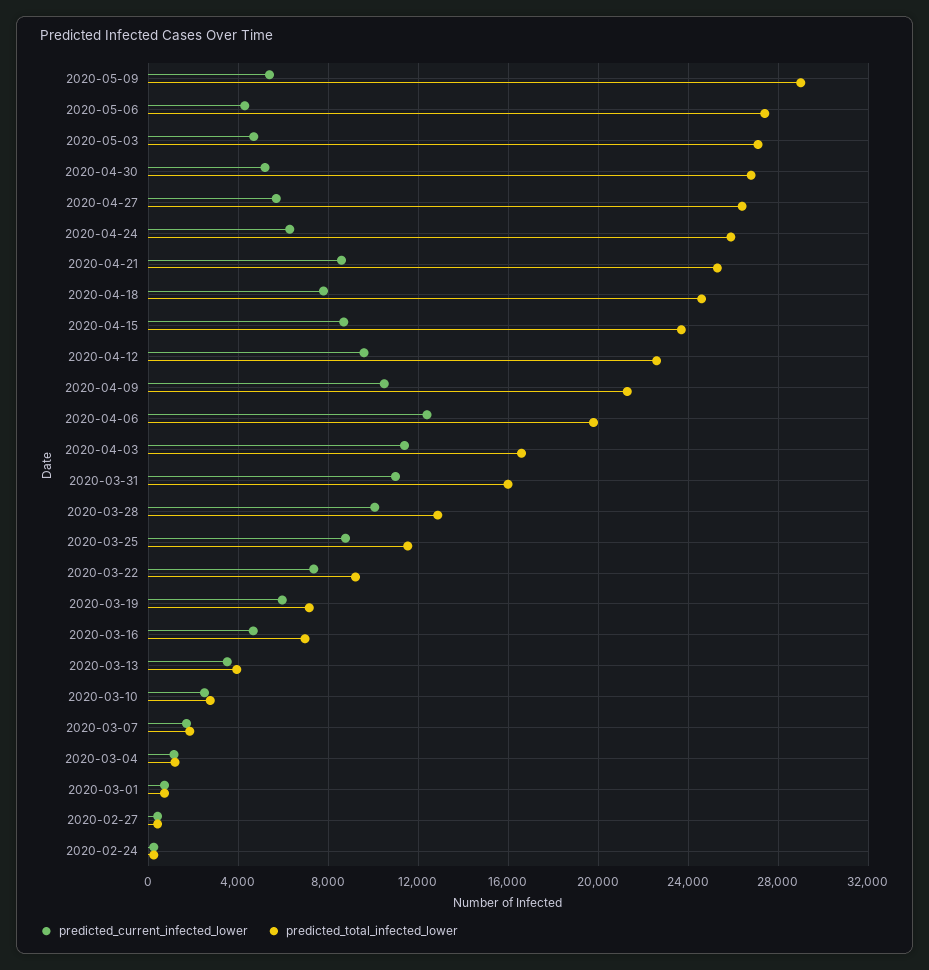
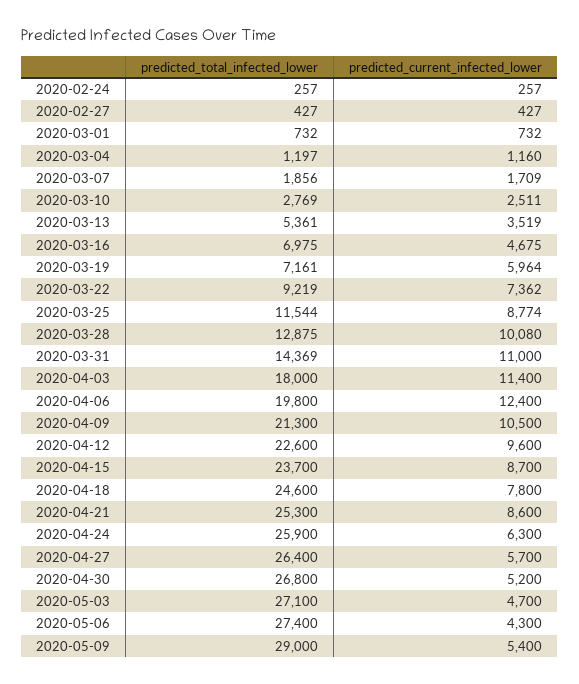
  {
    "predicted_current_infected_lower": {
      "2020-05-09": 5400,
      "2020-05-06": 4300,
      "2020-05-03": 4700,
      "2020-04-30": 5200,
      "2020-04-27": 5700,
      "2020-04-24": 6300,
      "2020-04-21": 8600,
      "2020-04-18": 7800,
      "2020-04-15": 8700,
      "2020-04-12": 9600,
      "2020-04-09": 10500,
      "2020-04-06": 12400,
      "2020-04-03": 11400,
      "2020-03-31": 11000,
      "2020-03-28": 10080,
      "2020-03-25": 8774,
      "2020-03-22": 7362,
      "2020-03-19": 5964,
      "2020-03-16": 4675,
      "2020-03-13": 3519,
      "2020-03-10": 2511,
      "2020-03-07": 1709,
      "2020-03-04": 1160,
      "2020-03-01": 732,
      "2020-02-27": 427,
      "2020-02-24": 257
    },
    "predicted_total_infected_lower": {
      "2020-05-09": 29000,
      "2020-05-06": 27400,
      "2020-05-03": 27100,
      "2020-04-30": 26800,
      "2020-04-27": 26400,
      "2020-04-24": 25900,
      "2020-04-21": 25300,
      "2020-04-18": 24600,
      "2020-04-15": 23700,
      "2020-04-12": 22600,
      "2020-04-09": 21300,
      "2020-04-06": 19800,
-     "2020-04-03": 16500,
+     "2020-04-03": 18000,
-     "2020-03-31": 16000,
+     "2020-03-31": 14369,
      "2020-03-28": 12875,
      "2020-03-25": 11544,
      "2020-03-22": 9219,
      "2020-03-19": 7161,
      "2020-03-16": 6975,
-     "2020-03-13": 4000,
+     "2020-03-13": 5361,
      "2020-03-10": 2769,
      "2020-03-07": 1856,
      "2020-03-04": 1197,
      "2020-03-01": 732,
      "2020-02-27": 427,
      "2020-02-24": 257
    }
  }

